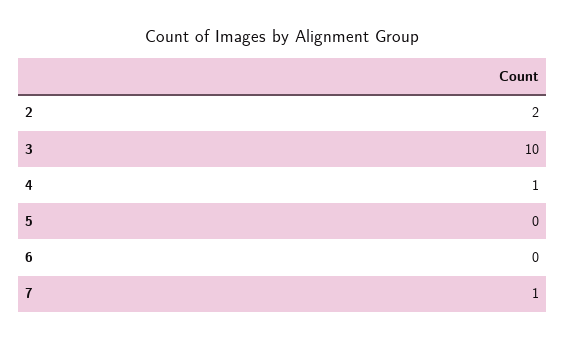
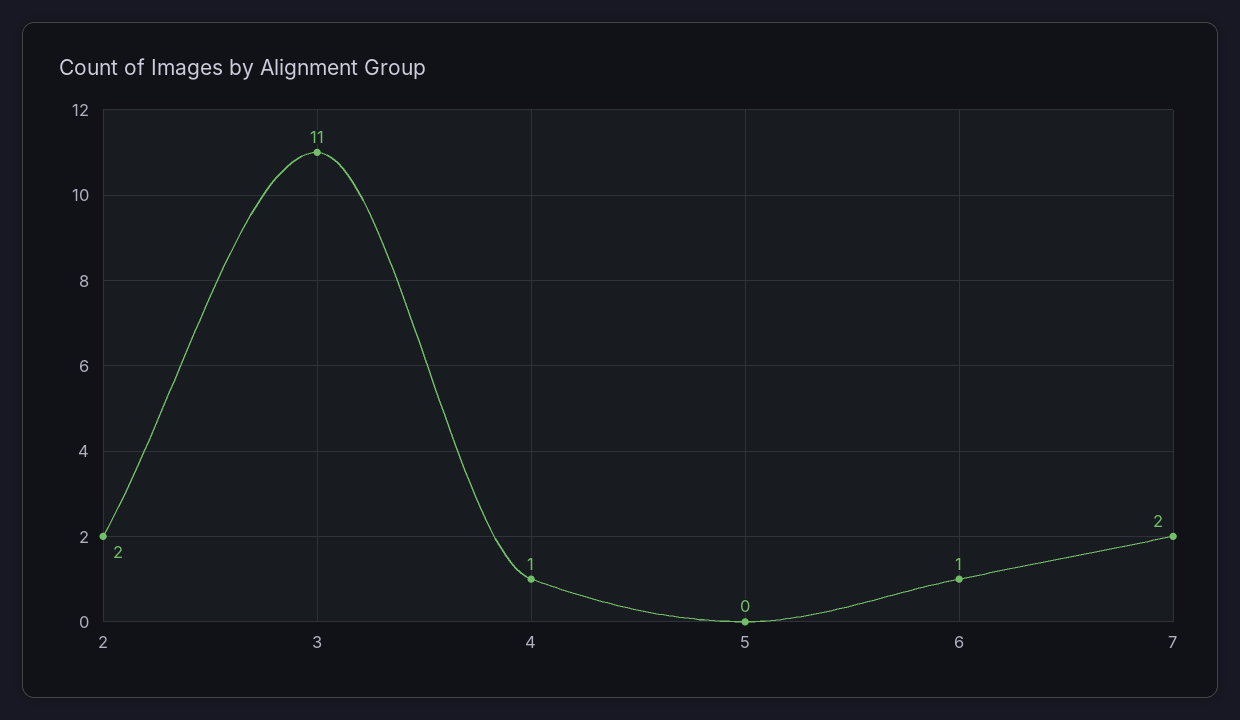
  {
    "2": 2,
-   "3": 10,
+   "3": 11,
    "4": 1,
    "5": 0,
-   "6": 0,
+   "6": 1,
-   "7": 1
+   "7": 2
  }

